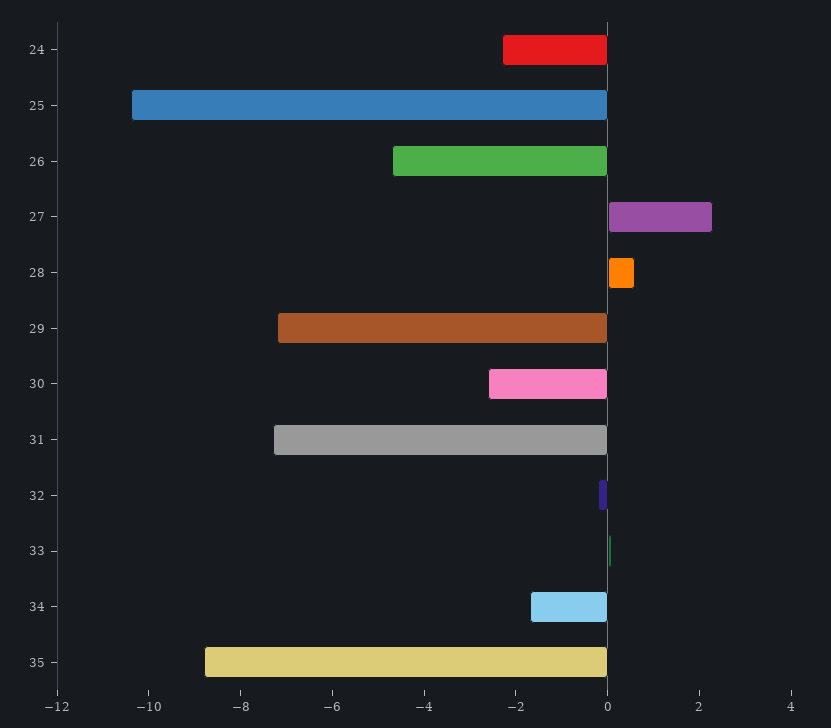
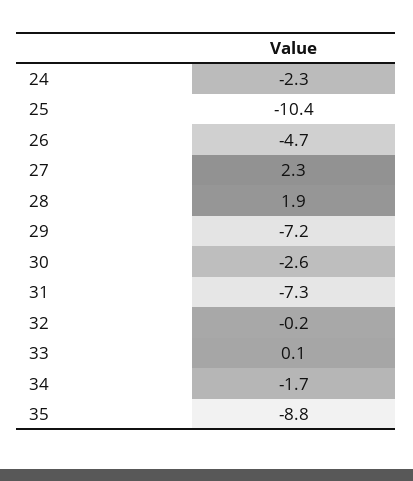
  {
    "24": -2.3,
    "25": -10.4,
    "26": -4.7,
    "27": 2.3,
-   "28": 0.5,
+   "28": 1.9,
    "29": -7.2,
    "30": -2.6,
    "31": -7.3,
    "32": -0.2,
    "33": 0.1,
    "34": -1.7,
    "35": -8.8
  }

